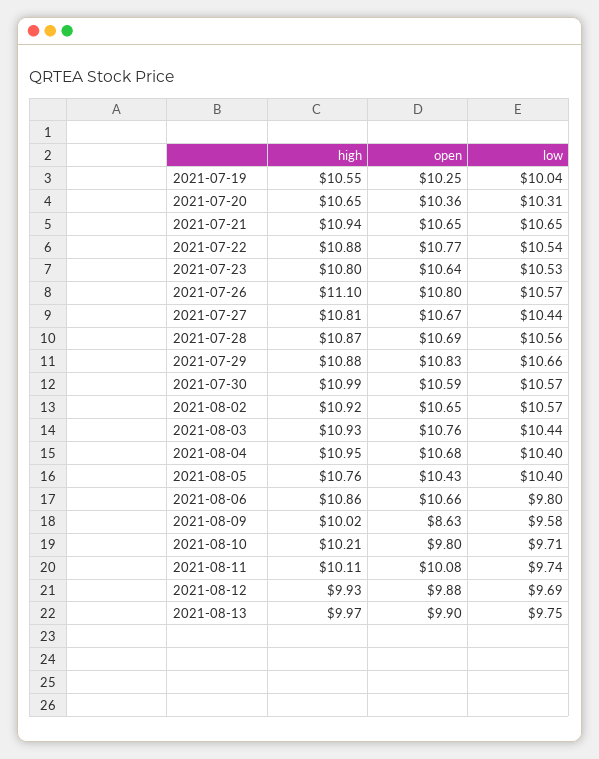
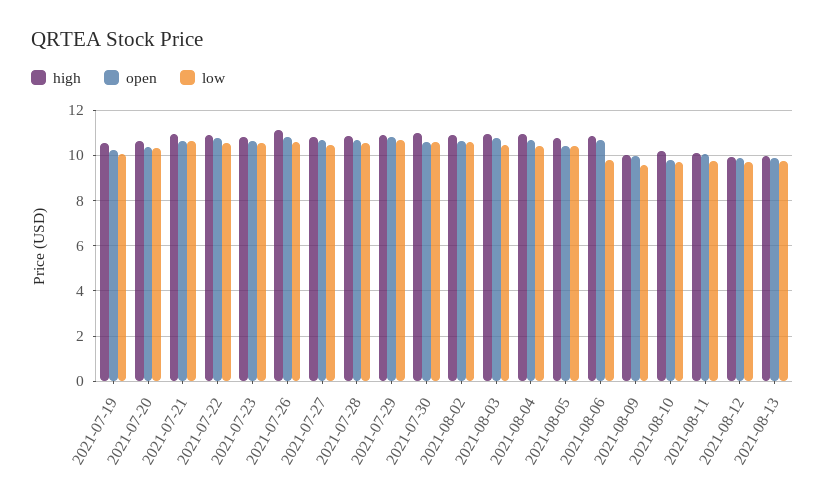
  {
    "high": {
      "2021-07-19": 10.55,
      "2021-07-20": 10.65,
      "2021-07-21": 10.94,
      "2021-07-22": 10.88,
      "2021-07-23": 10.8,
      "2021-07-26": 11.1,
      "2021-07-27": 10.81,
      "2021-07-28": 10.87,
      "2021-07-29": 10.88,
      "2021-07-30": 10.99,
      "2021-08-02": 10.92,
      "2021-08-03": 10.93,
      "2021-08-04": 10.95,
      "2021-08-05": 10.76,
      "2021-08-06": 10.86,
      "2021-08-09": 10.02,
      "2021-08-10": 10.21,
      "2021-08-11": 10.11,
      "2021-08-12": 9.93,
      "2021-08-13": 9.97
    },
    "open": {
      "2021-07-19": 10.25,
      "2021-07-20": 10.36,
      "2021-07-21": 10.65,
      "2021-07-22": 10.77,
      "2021-07-23": 10.64,
      "2021-07-26": 10.8,
      "2021-07-27": 10.67,
      "2021-07-28": 10.69,
      "2021-07-29": 10.83,
      "2021-07-30": 10.59,
      "2021-08-02": 10.65,
      "2021-08-03": 10.76,
      "2021-08-04": 10.68,
      "2021-08-05": 10.43,
      "2021-08-06": 10.66,
-     "2021-08-09": 8.63,
+     "2021-08-09": 10,
      "2021-08-10": 9.8,
      "2021-08-11": 10.08,
      "2021-08-12": 9.88,
      "2021-08-13": 9.9
    },
    "low": {
      "2021-07-19": 10.04,
      "2021-07-20": 10.31,
      "2021-07-21": 10.65,
      "2021-07-22": 10.54,
      "2021-07-23": 10.53,
      "2021-07-26": 10.57,
      "2021-07-27": 10.44,
      "2021-07-28": 10.56,
      "2021-07-29": 10.66,
      "2021-07-30": 10.57,
      "2021-08-02": 10.57,
      "2021-08-03": 10.44,
      "2021-08-04": 10.4,
      "2021-08-05": 10.4,
      "2021-08-06": 9.8,
      "2021-08-09": 9.58,
      "2021-08-10": 9.71,
      "2021-08-11": 9.74,
      "2021-08-12": 9.69,
      "2021-08-13": 9.75
    }
  }

